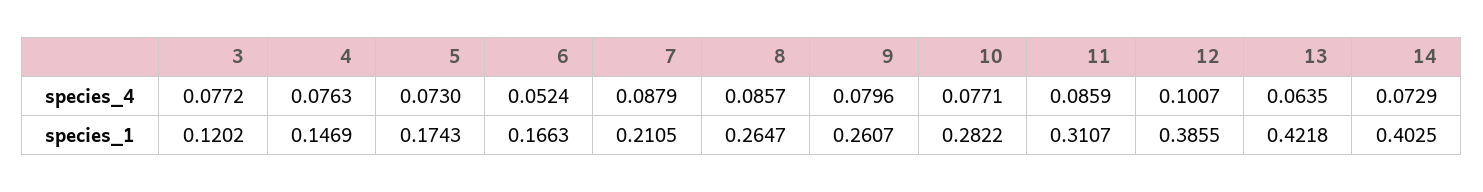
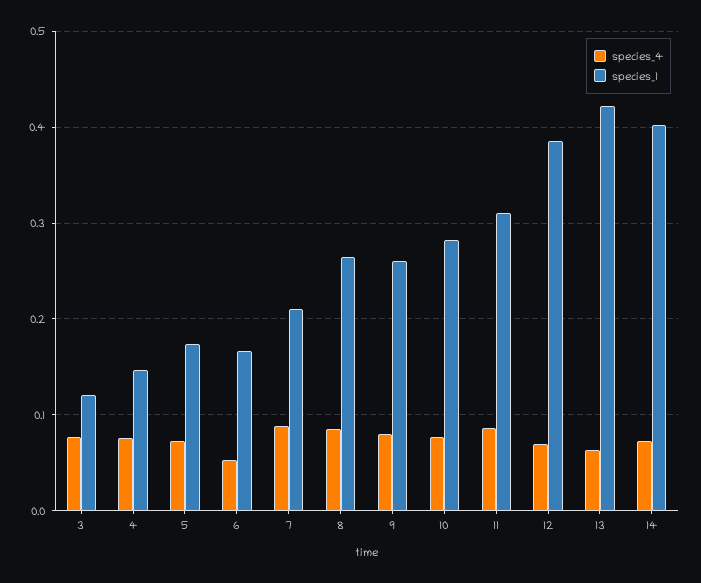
  {
    "species_4": {
      "3": 0.0772,
      "4": 0.0763,
      "5": 0.073,
      "6": 0.0524,
      "7": 0.0879,
      "8": 0.0857,
      "9": 0.0796,
      "10": 0.0771,
      "11": 0.0859,
-     "12": 0.1007,
+     "12": 0.07,
      "13": 0.0635,
      "14": 0.0729
    },
    "species_1": {
      "3": 0.1202,
      "4": 0.1469,
      "5": 0.1743,
      "6": 0.1663,
      "7": 0.2105,
      "8": 0.2647,
      "9": 0.2607,
      "10": 0.2822,
      "11": 0.3107,
      "12": 0.3855,
      "13": 0.4218,
      "14": 0.4025
    }
  }

